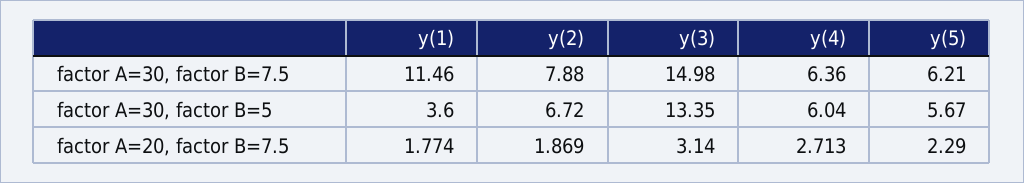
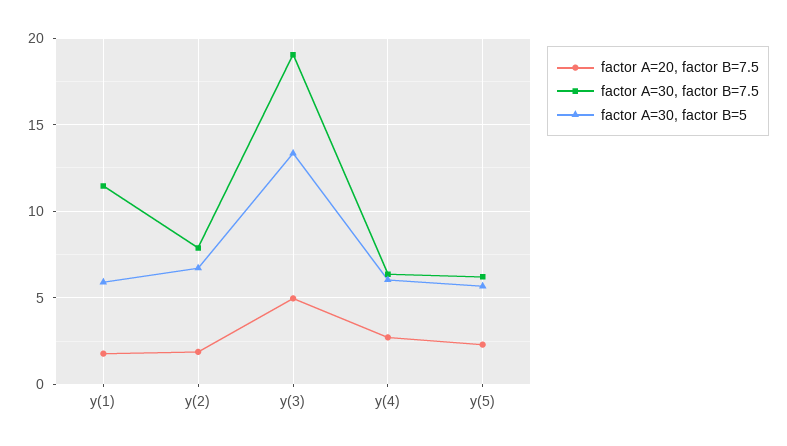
  {
    "factor A=30, factor B=7.5": {
      "y(1)": 11.46,
      "y(2)": 7.88,
-     "y(3)": 14.98,
+     "y(3)": 19,
      "y(4)": 6.36,
      "y(5)": 6.21
    },
    "factor A=30, factor B=5": {
-     "y(1)": 3.6,
+     "y(1)": 6,
      "y(2)": 6.72,
      "y(3)": 13.35,
      "y(4)": 6.04,
      "y(5)": 5.67
    },
    "factor A=20, factor B=7.5": {
      "y(1)": 1.774,
      "y(2)": 1.869,
-     "y(3)": 3.14,
+     "y(3)": 5,
      "y(4)": 2.713,
      "y(5)": 2.29
    }
  }

